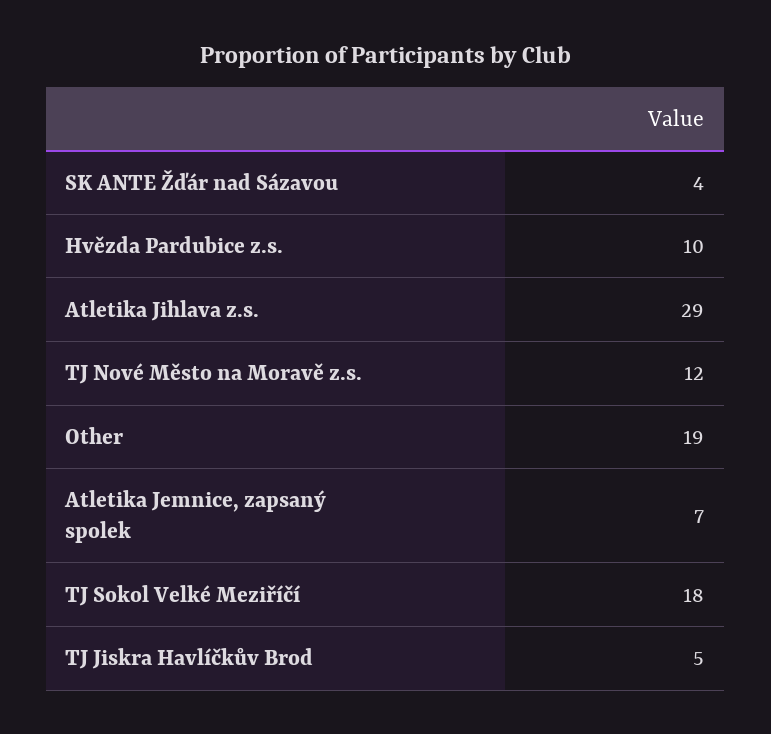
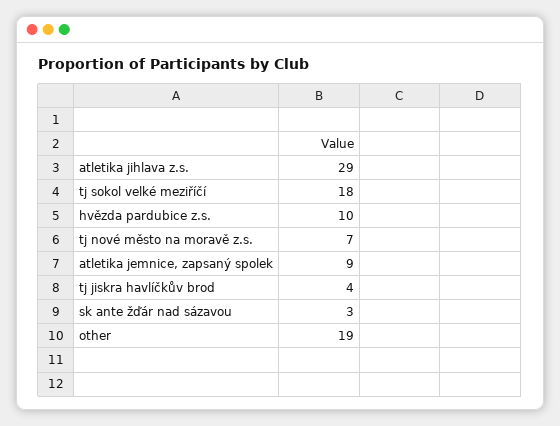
  {
-   "SK ANTE Žďár nad Sázavou": 4,
+   "SK ANTE Žďár nad Sázavou": 3,
    "Hvězda Pardubice z.s.": 10,
    "Atletika Jihlava z.s.": 29,
-   "TJ Nové Město na Moravě z.s.": 12,
+   "TJ Nové Město na Moravě z.s.": 7,
    "Other": 19,
-   "Atletika Jemnice, zapsaný spolek": 7,
+   "Atletika Jemnice, zapsaný spolek": 9,
    "TJ Sokol Velké Meziříčí": 18,
-   "TJ Jiskra Havlíčkův Brod": 5
+   "TJ Jiskra Havlíčkův Brod": 4
  }

